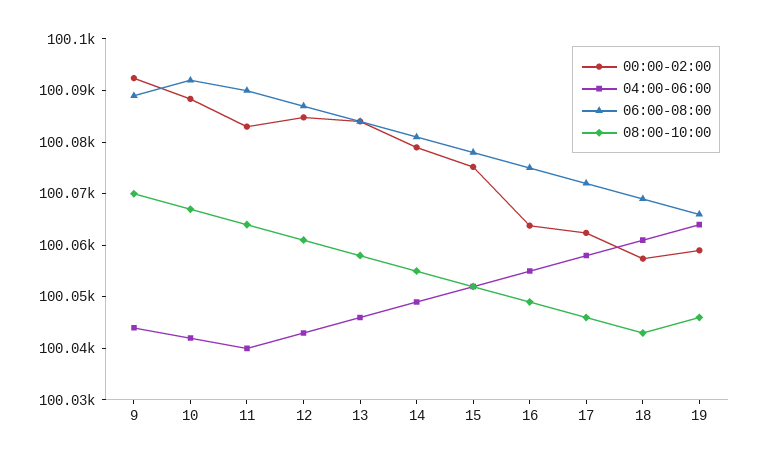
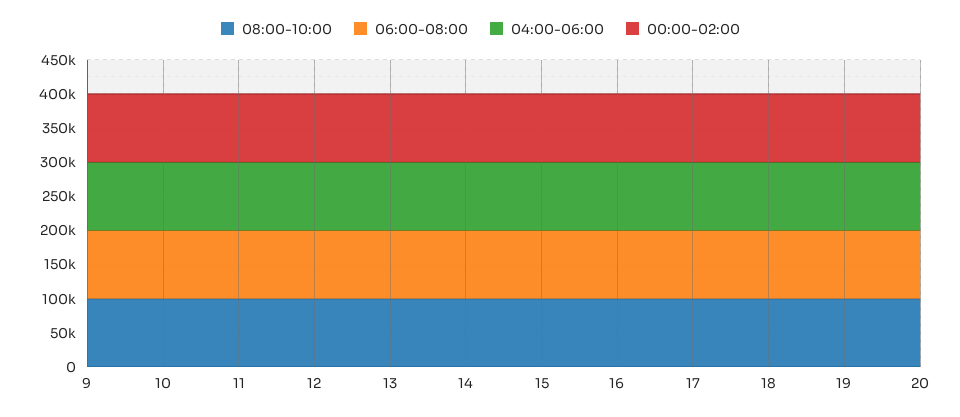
  {
    "00:00-02:00": {
      "9": 100092,
      "10": 100088,
      "11": 100084,
      "12": 100084,
      "13": 100084,
      "14": 100080,
      "15": 100076,
      "16": 100064,
      "17": 100062,
      "18": 100058,
-     "19": 100060
+     "19": 100060,
+     "20": 100000
    },
    "04:00-06:00": {
      "9": 100044,
      "10": 100042,
      "11": 100040,
      "12": 100044,
      "13": 100046,
      "14": 100050,
      "15": 100052,
      "16": 100056,
      "17": 100058,
      "18": 100062,
-     "19": 100064
+     "19": 100064,
+     "20": 100000
    },
    "06:00-08:00": {
      "9": 100090,
      "10": 100092,
      "11": 100090,
      "12": 100088,
      "13": 100084,
      "14": 100082,
      "15": 100078,
      "16": 100076,
      "17": 100072,
      "18": 100070,
-     "19": 100066
+     "19": 100066,
+     "20": 100000
    },
    "08:00-10:00": {
      "9": 100070,
      "10": 100068,
      "11": 100064,
      "12": 100062,
      "13": 100058,
      "14": 100056,
      "15": 100052,
      "16": 100050,
      "17": 100046,
      "18": 100044,
-     "19": 100046
+     "19": 100046,
+     "20": 100000
    }
  }

